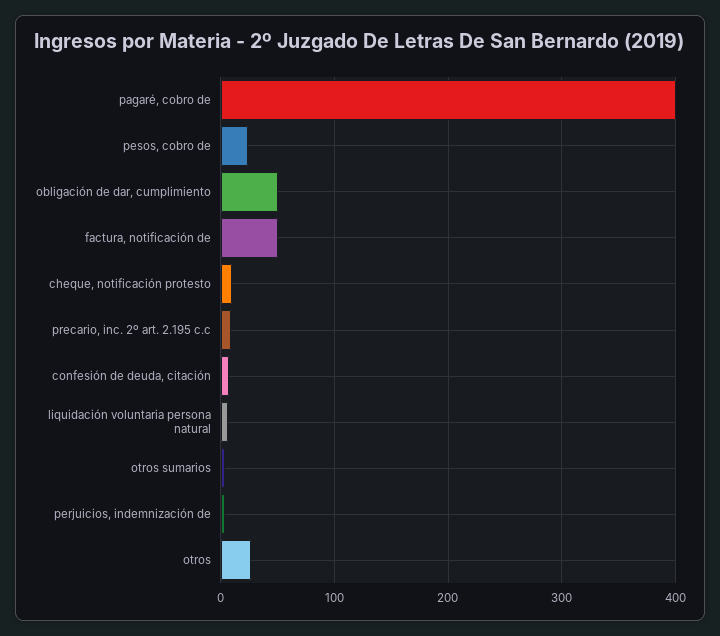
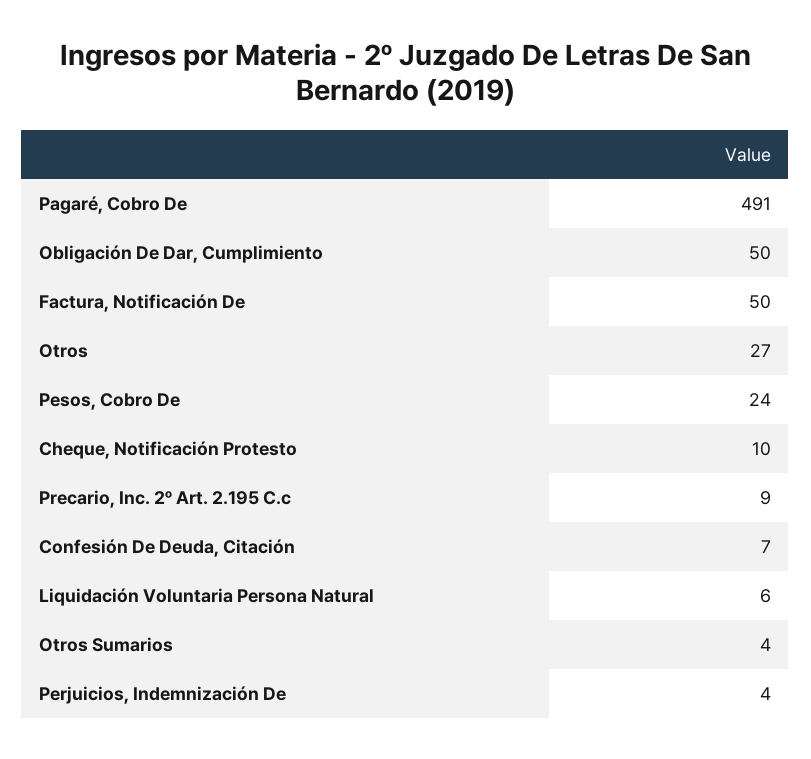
  {
-   "pagaré, cobro de": 400,
+   "pagaré, cobro de": 491,
    "pesos, cobro de": 24,
    "obligación de dar, cumplimiento": 50,
    "factura, notificación de": 50,
    "cheque, notificación protesto": 10,
    "precario, inc. 2º art. 2.195 c.c": 9,
    "confesión de deuda, citación": 7,
    "liquidación voluntaria persona natural": 6,
    "otros sumarios": 4,
    "perjuicios, indemnización de": 4,
    "otros": 27
  }

